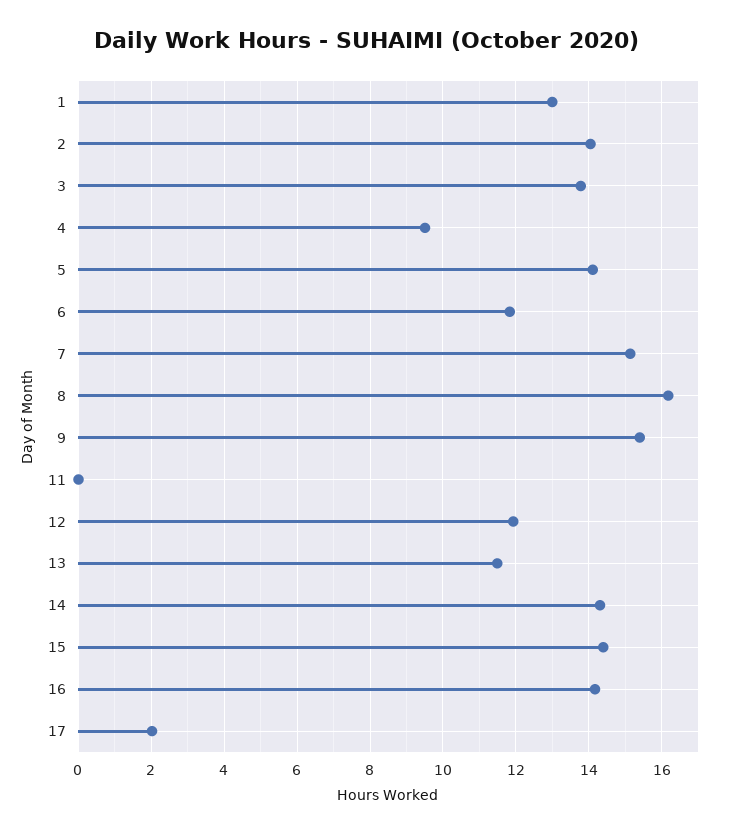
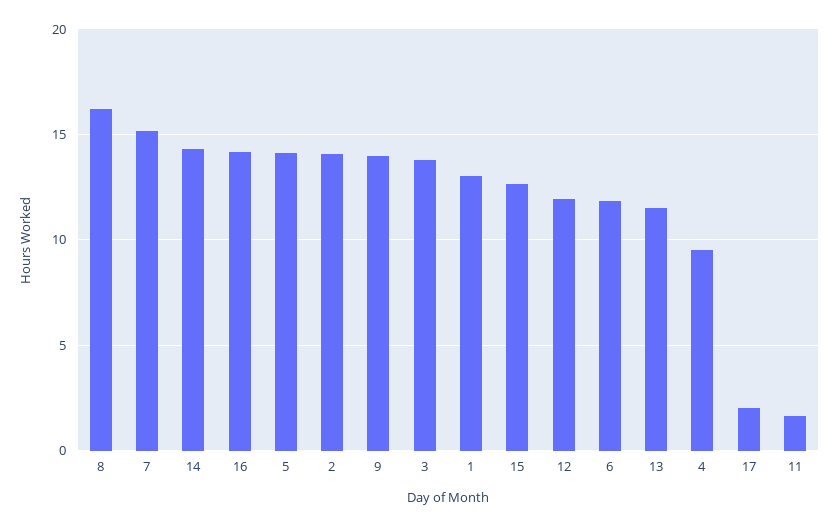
  {
    "1": 13,
    "2": 14,
    "3": 13.8,
    "4": 9.6,
    "5": 14.2,
    "6": 11.8,
    "7": 15.2,
    "8": 16.2,
-   "9": 15.4,
+   "9": 14,
-   "11": 0,
+   "11": 1.5,
    "12": 12,
    "13": 11.4,
    "14": 14.4,
-   "15": 14.4,
+   "15": 12.5,
    "16": 14.2,
    "17": 2
  }

